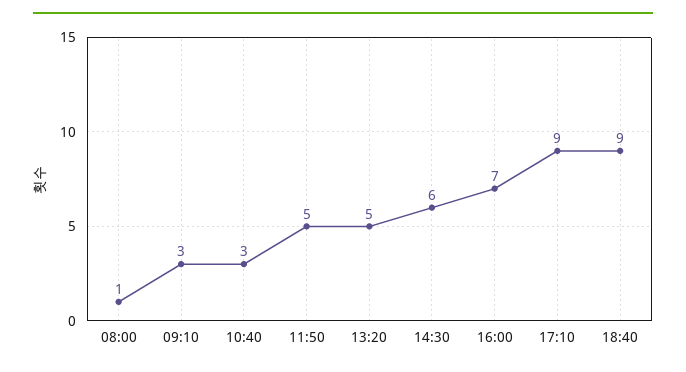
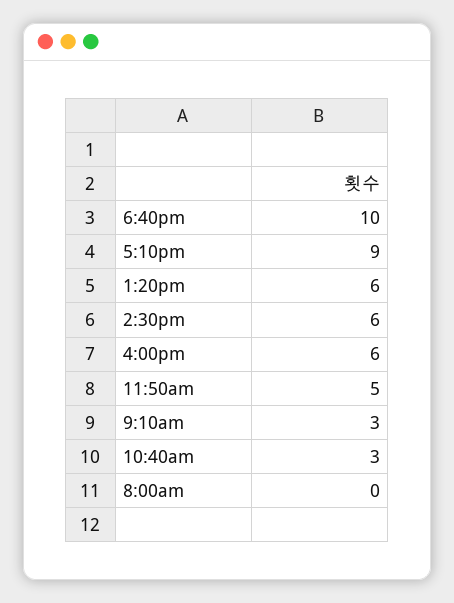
  {
-   "08:00": 1,
+   "08:00": 0,
    "09:10": 3,
    "10:40": 3,
    "11:50": 5,
-   "13:20": 5,
+   "13:20": 6,
    "14:30": 6,
-   "16:00": 7,
+   "16:00": 6,
    "17:10": 9,
-   "18:40": 9
+   "18:40": 10
  }

